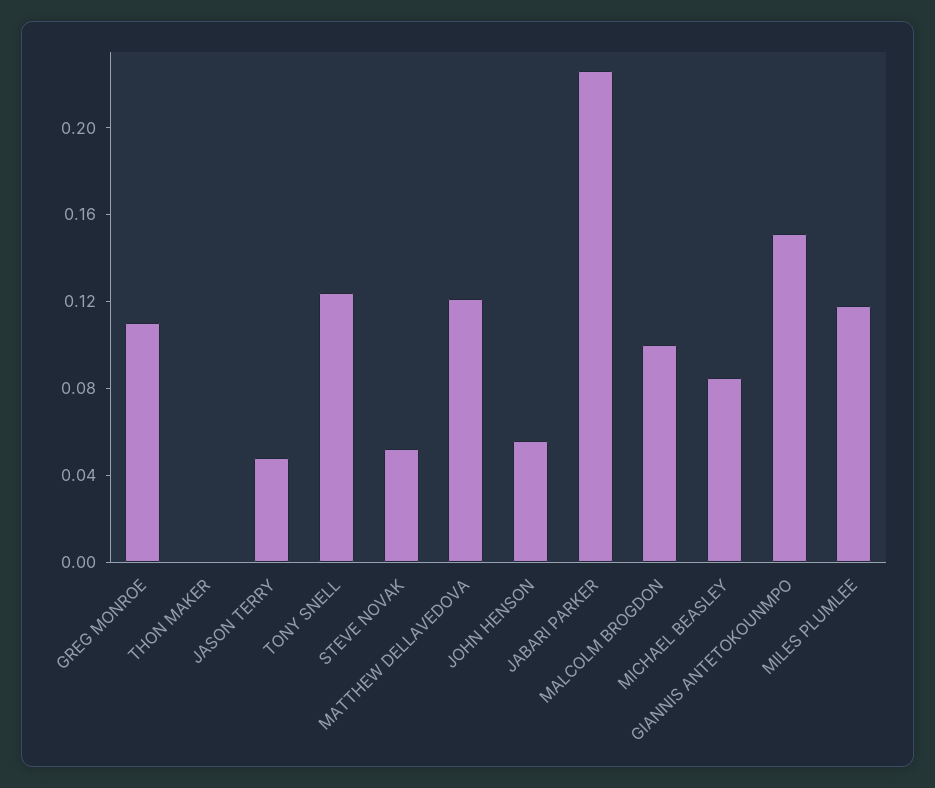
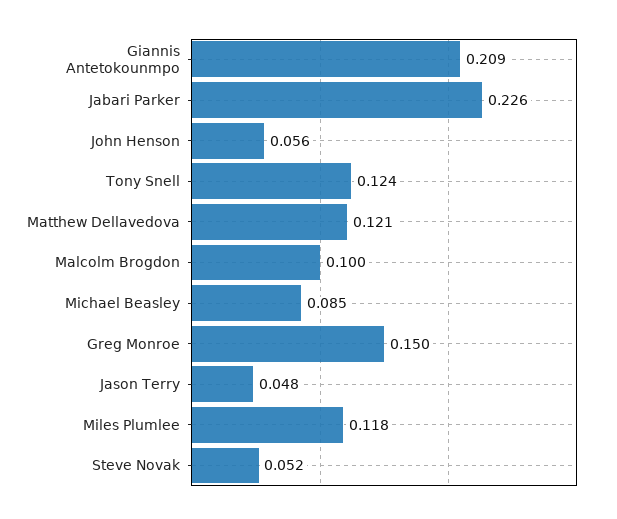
  {
-   "GREG MONROE": 0.11,
+   "GREG MONROE": 0.15,
-   "THON MAKER": 0,
    "JASON TERRY": 0.048,
    "TONY SNELL": 0.124,
    "STEVE NOVAK": 0.052,
    "MATTHEW DELLAVEDOVA": 0.121,
    "JOHN HENSON": 0.056,
    "JABARI PARKER": 0.226,
    "MALCOLM BROGDON": 0.1,
    "MICHAEL BEASLEY": 0.085,
-   "GIANNIS ANTETOKOUNMPO": 0.15,
+   "GIANNIS ANTETOKOUNMPO": 0.209,
    "MILES PLUMLEE": 0.118
  }

